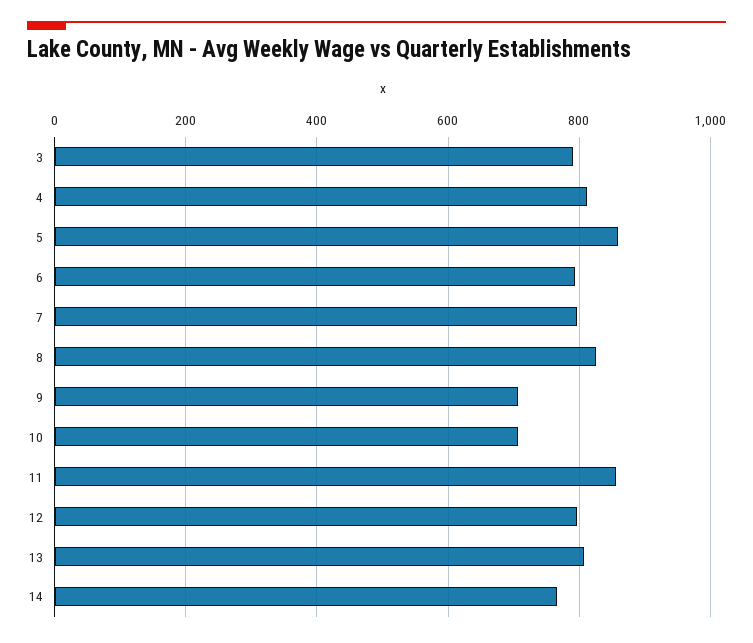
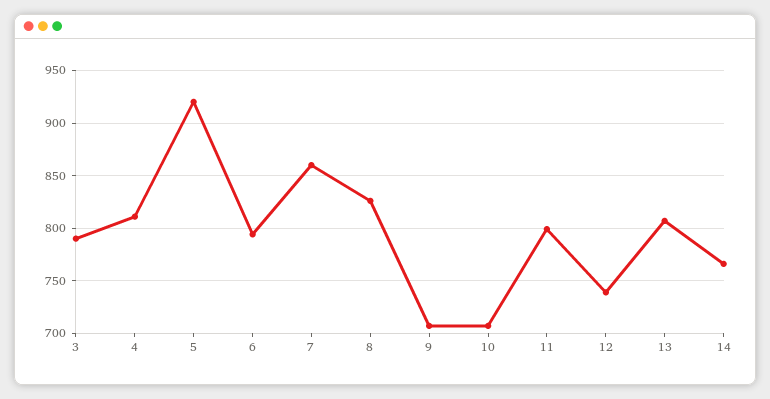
  {
    "3": 790,
    "4": 810,
-   "5": 860,
+   "5": 920,
    "6": 790,
-   "7": 800,
+   "7": 860,
    "8": 830,
    "9": 710,
    "10": 710,
-   "11": 860,
+   "11": 800,
-   "12": 800,
+   "12": 740,
    "13": 810,
    "14": 770
  }

